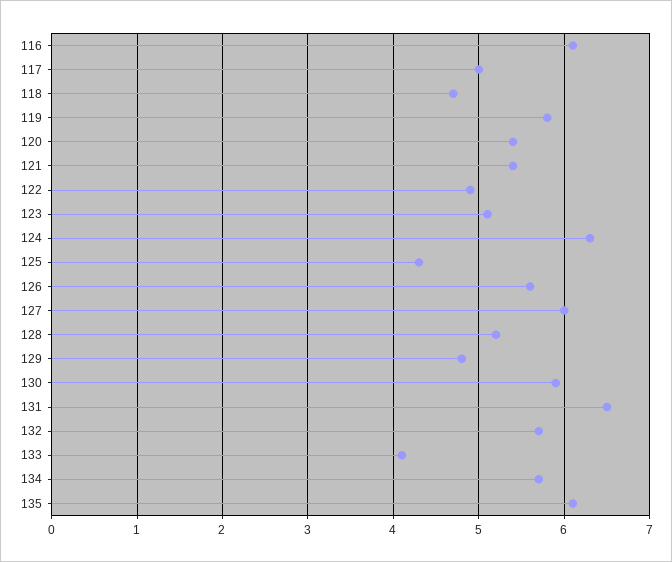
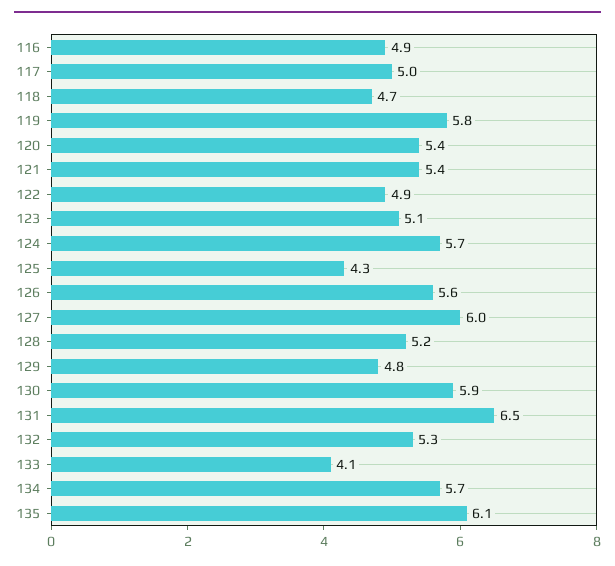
  {
-   "116": 6.1,
+   "116": 4.9,
    "117": 5,
    "118": 4.7,
    "119": 5.8,
    "120": 5.4,
    "121": 5.4,
    "122": 4.9,
    "123": 5.1,
-   "124": 6.3,
+   "124": 5.7,
    "125": 4.3,
    "126": 5.6,
    "127": 6,
    "128": 5.2,
    "129": 4.8,
    "130": 5.9,
    "131": 6.5,
-   "132": 5.7,
+   "132": 5.3,
    "133": 4.1,
    "134": 5.7,
    "135": 6.1
  }

